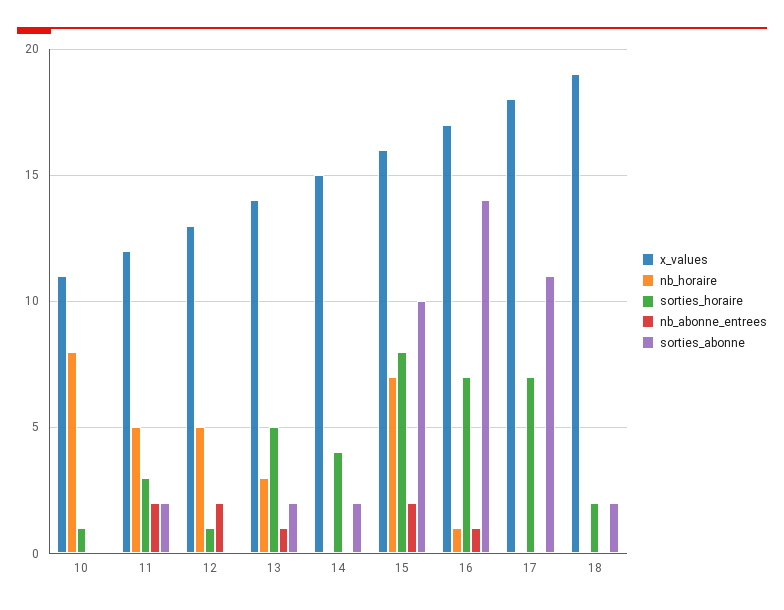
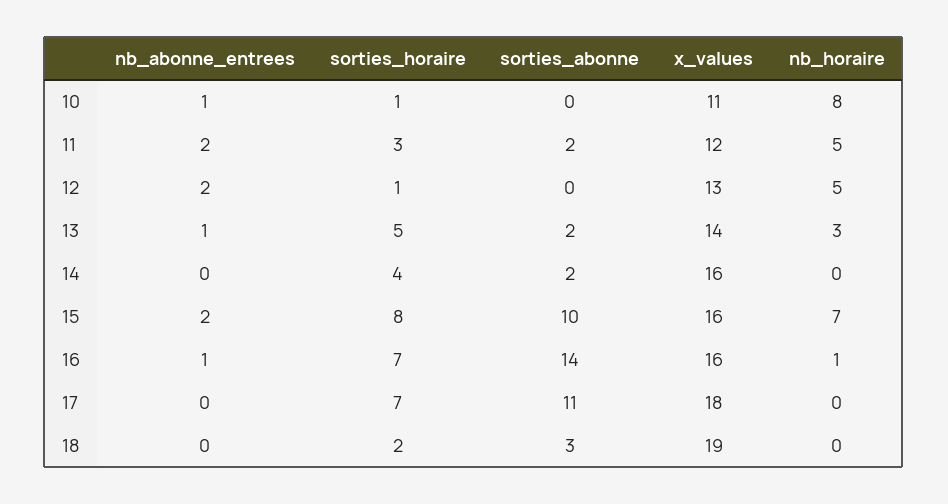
  {
    "x_values": {
      "10": 11,
      "11": 12,
      "12": 13,
      "13": 14,
-     "14": 15,
+     "14": 16,
      "15": 16,
-     "16": 17,
+     "16": 16,
      "17": 18,
      "18": 19
    },
    "nb_horaire": {
      "10": 8,
      "11": 5,
      "12": 5,
      "13": 3,
      "14": 0,
      "15": 7,
      "16": 1,
      "17": 0,
      "18": 0
    },
    "sorties_horaire": {
      "10": 1,
      "11": 3,
      "12": 1,
      "13": 5,
      "14": 4,
      "15": 8,
      "16": 7,
      "17": 7,
      "18": 2
    },
    "nb_abonne_entrees": {
-     "10": 0,
+     "10": 1,
      "11": 2,
      "12": 2,
      "13": 1,
      "14": 0,
      "15": 2,
      "16": 1,
      "17": 0,
      "18": 0
    },
    "sorties_abonne": {
      "10": 0,
      "11": 2,
      "12": 0,
      "13": 2,
      "14": 2,
      "15": 10,
      "16": 14,
      "17": 11,
-     "18": 2
+     "18": 3
    }
  }

